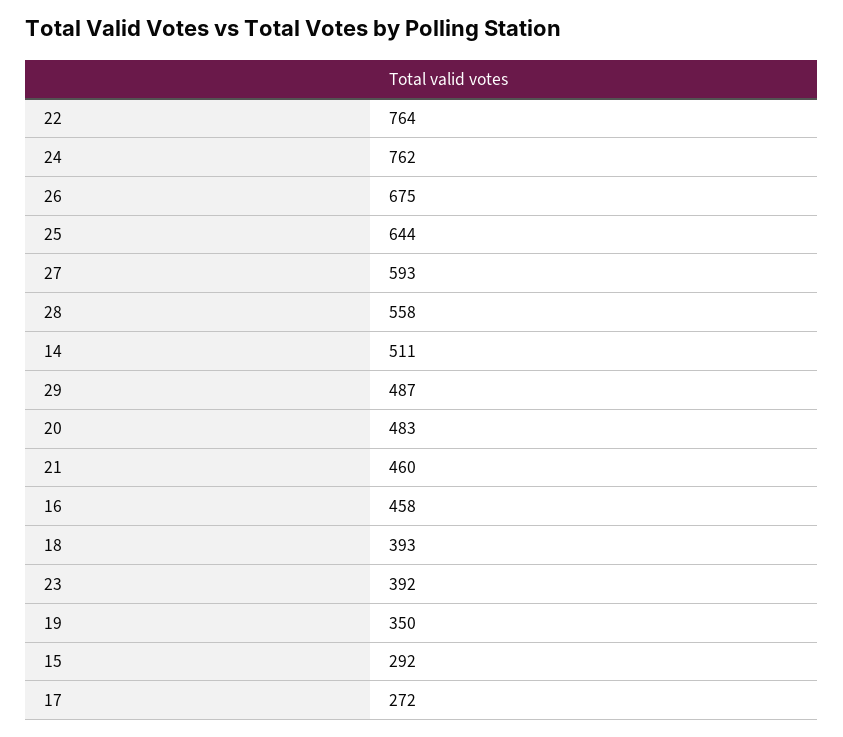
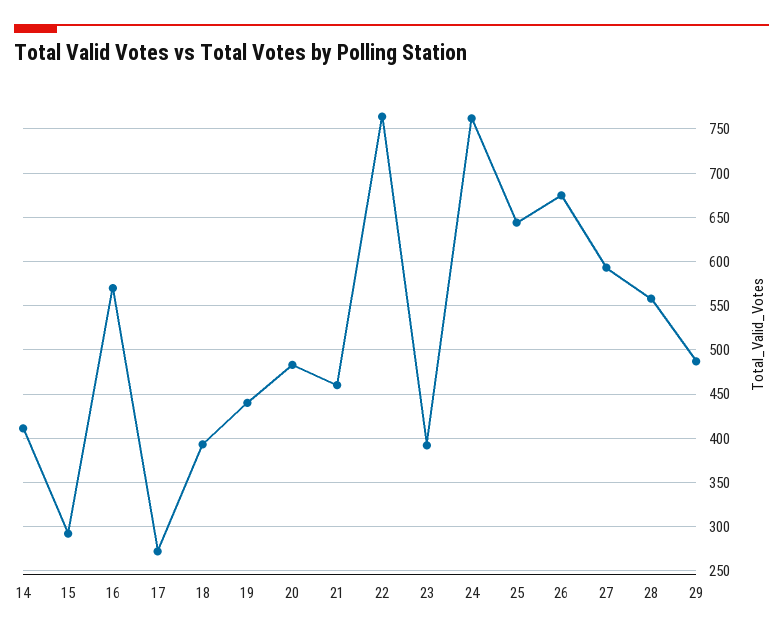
  {
    "22": 764,
    "24": 762,
    "26": 675,
    "25": 644,
    "27": 593,
    "28": 558,
-   "14": 511,
+   "14": 410,
    "29": 487,
    "20": 483,
    "21": 460,
-   "16": 458,
+   "16": 570,
    "18": 393,
    "23": 392,
-   "19": 350,
+   "19": 440,
    "15": 292,
    "17": 272
  }

